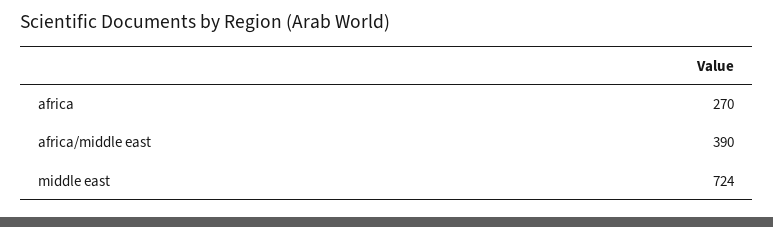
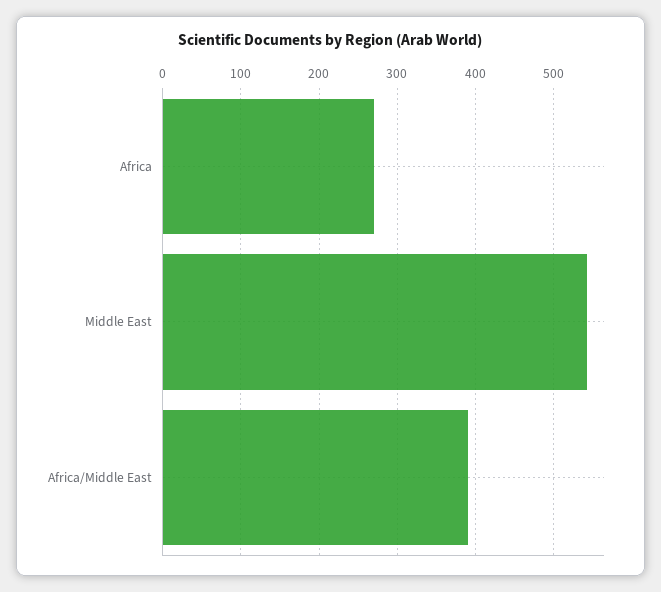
  {
    "africa": 270,
    "africa/middle east": 390,
-   "middle east": 724
+   "middle east": 540
  }

